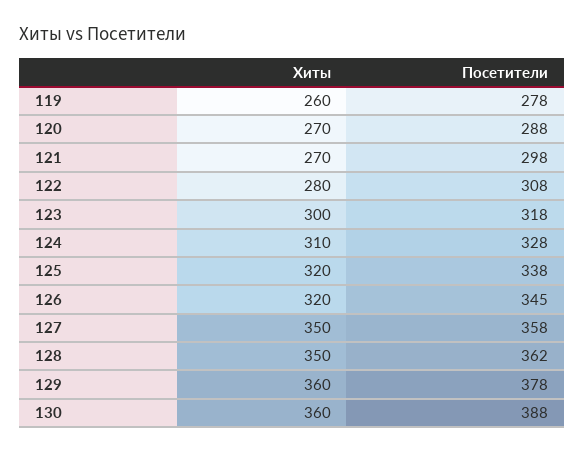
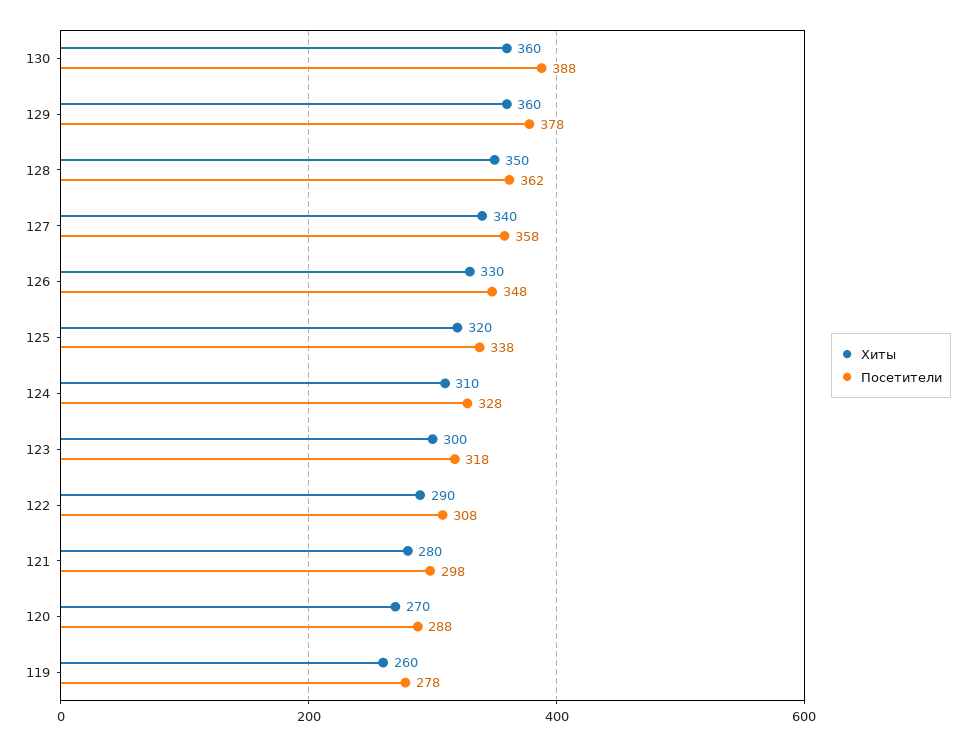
  {
    "Хиты": {
      "119": 260,
      "120": 270,
-     "121": 270,
+     "121": 280,
-     "122": 280,
+     "122": 290,
      "123": 300,
      "124": 310,
      "125": 320,
-     "126": 320,
+     "126": 330,
-     "127": 350,
+     "127": 340,
      "128": 350,
      "129": 360,
      "130": 360
    },
    "Посетители": {
      "119": 278,
      "120": 288,
      "121": 298,
      "122": 308,
      "123": 318,
      "124": 328,
      "125": 338,
-     "126": 345,
+     "126": 348,
      "127": 358,
      "128": 362,
      "129": 378,
      "130": 388
    }
  }

